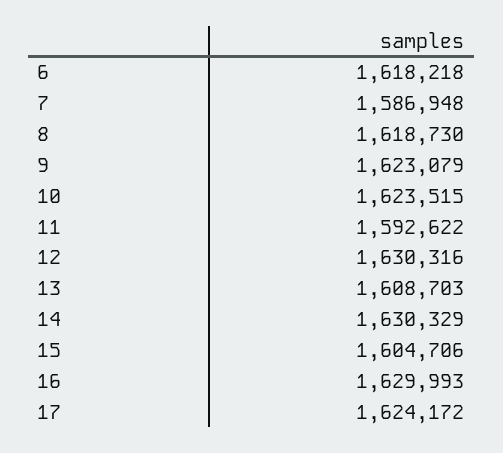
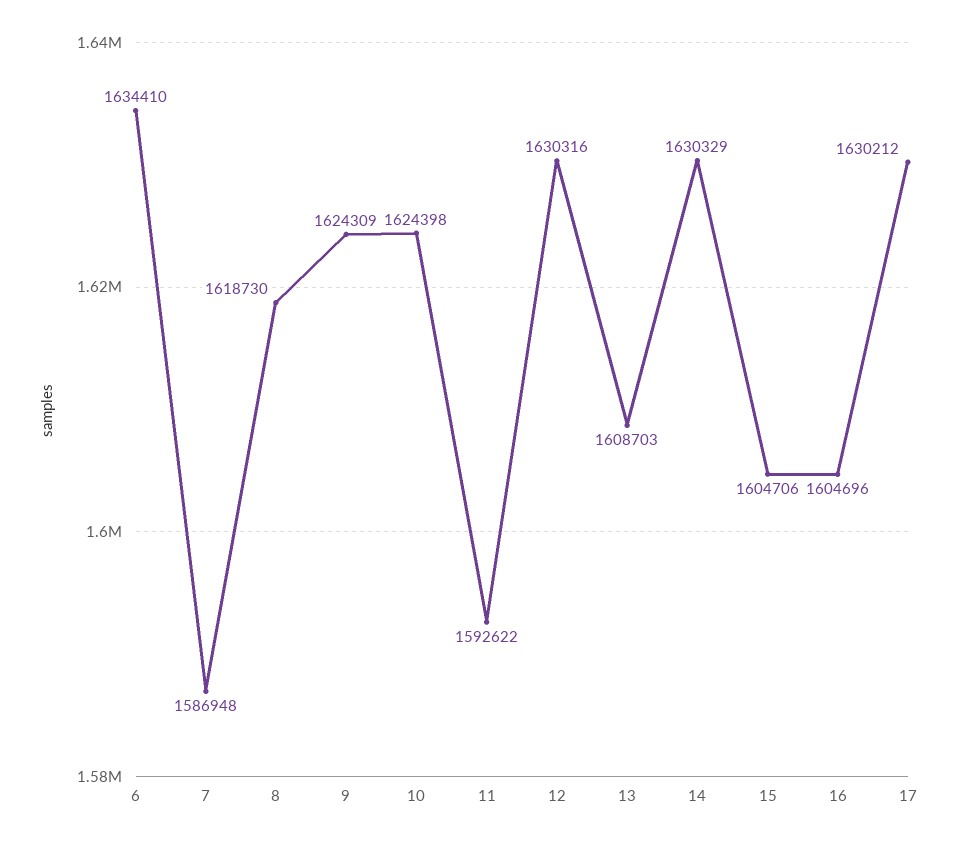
  {
-   "6": 1618218,
+   "6": 1634410,
    "7": 1586948,
    "8": 1618730,
-   "9": 1623079,
+   "9": 1624309,
-   "10": 1623515,
+   "10": 1624398,
    "11": 1592622,
    "12": 1630316,
    "13": 1608703,
    "14": 1630329,
    "15": 1604706,
-   "16": 1629993,
+   "16": 1604696,
-   "17": 1624172
+   "17": 1630212
  }

